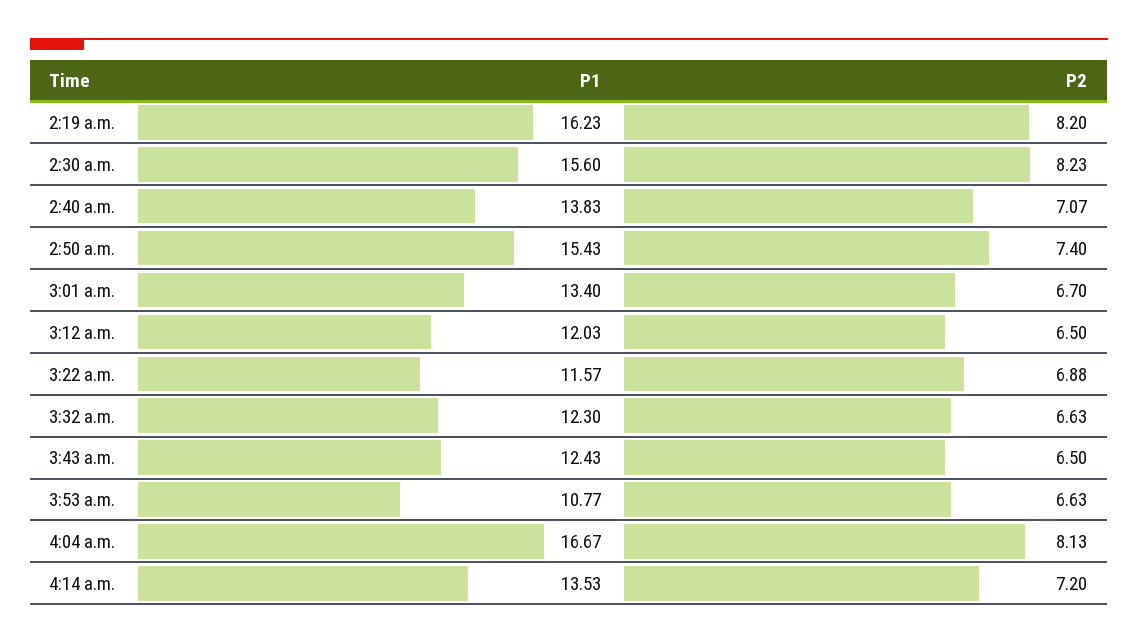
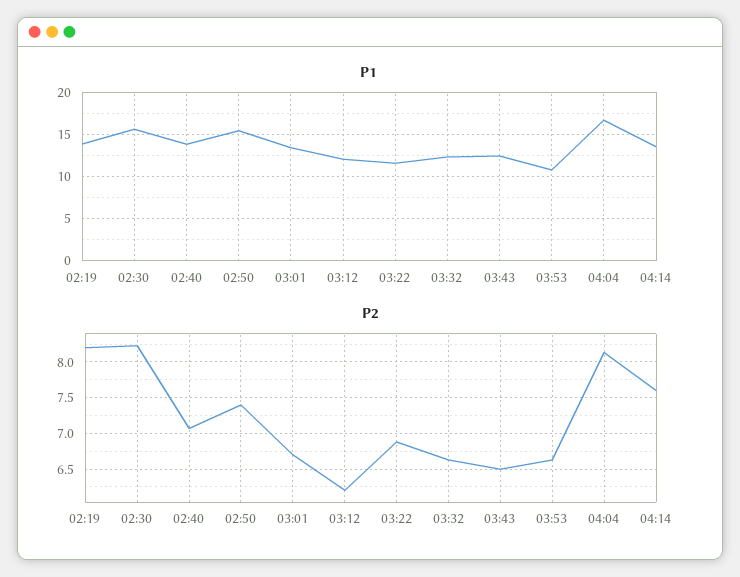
  {
    "P1": {
-     "2:19 a.m.": 16.23,
+     "2:19 a.m.": 14,
      "2:30 a.m.": 15.6,
      "2:40 a.m.": 13.83,
      "2:50 a.m.": 15.43,
      "3:01 a.m.": 13.4,
      "3:12 a.m.": 12.03,
      "3:22 a.m.": 11.57,
      "3:32 a.m.": 12.3,
      "3:43 a.m.": 12.43,
      "3:53 a.m.": 10.77,
      "4:04 a.m.": 16.67,
      "4:14 a.m.": 13.53
    },
    "P2": {
      "2:19 a.m.": 8.2,
      "2:30 a.m.": 8.23,
      "2:40 a.m.": 7.07,
      "2:50 a.m.": 7.4,
      "3:01 a.m.": 6.7,
-     "3:12 a.m.": 6.5,
+     "3:12 a.m.": 6.2,
      "3:22 a.m.": 6.88,
      "3:32 a.m.": 6.63,
      "3:43 a.m.": 6.5,
      "3:53 a.m.": 6.63,
      "4:04 a.m.": 8.13,
-     "4:14 a.m.": 7.2
+     "4:14 a.m.": 7.6
    }
  }

